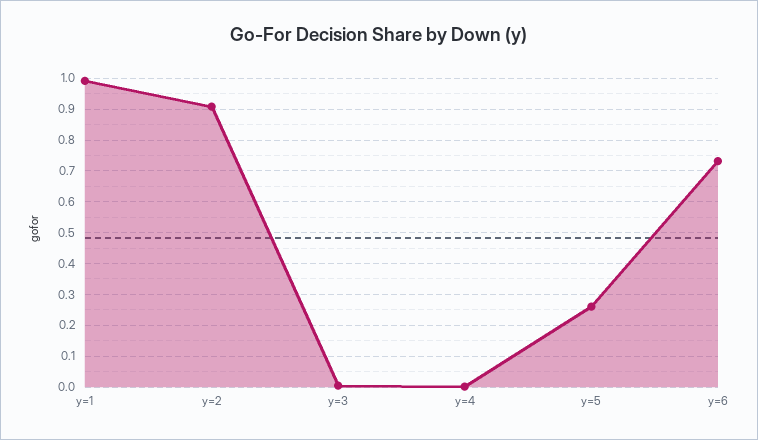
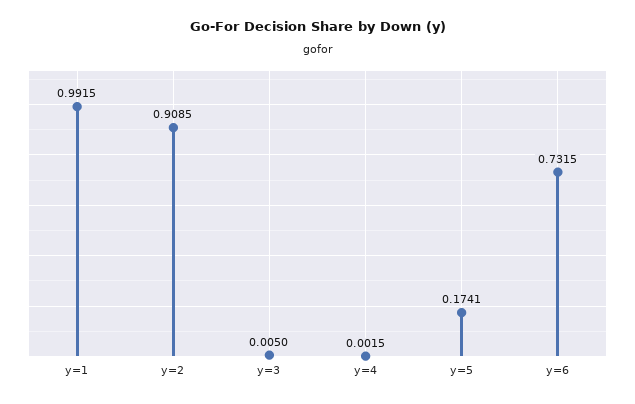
  {
    "y=1": 0.9915,
    "y=2": 0.9085,
    "y=3": 0.005,
    "y=4": 0.0015,
-   "y=5": 0.26,
+   "y=5": 0.1741,
    "y=6": 0.7315
  }

